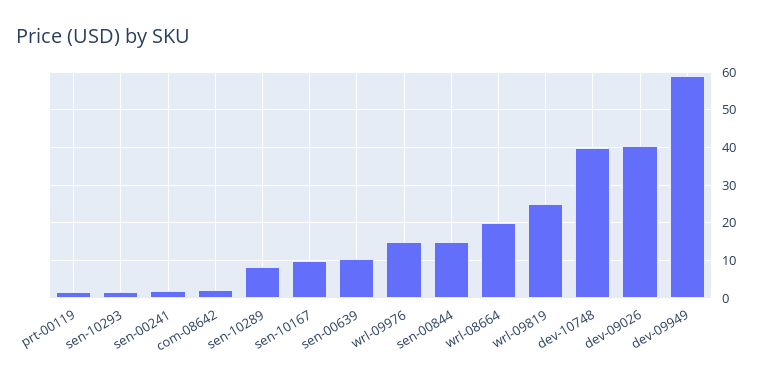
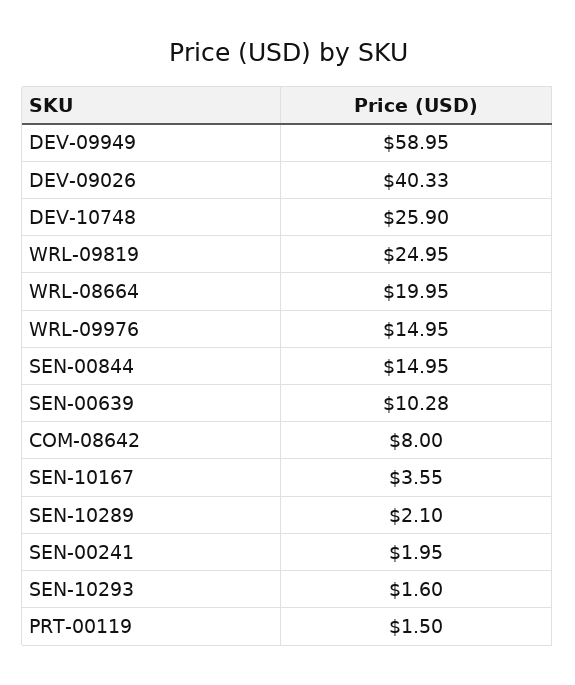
  {
    "prt-00119": 1.5,
    "sen-10293": 1.6,
    "sen-00241": 1.95,
-   "com-08642": 2,
+   "com-08642": 8,
-   "sen-10289": 8,
+   "sen-10289": 2.1,
-   "sen-10167": 10,
+   "sen-10167": 3.55,
    "sen-00639": 10.28,
    "wrl-09976": 14.95,
    "sen-00844": 14.95,
    "wrl-08664": 19.95,
    "wrl-09819": 24.95,
-   "dev-10748": 40,
+   "dev-10748": 25.9,
    "dev-09026": 40.33,
    "dev-09949": 58.95
  }

